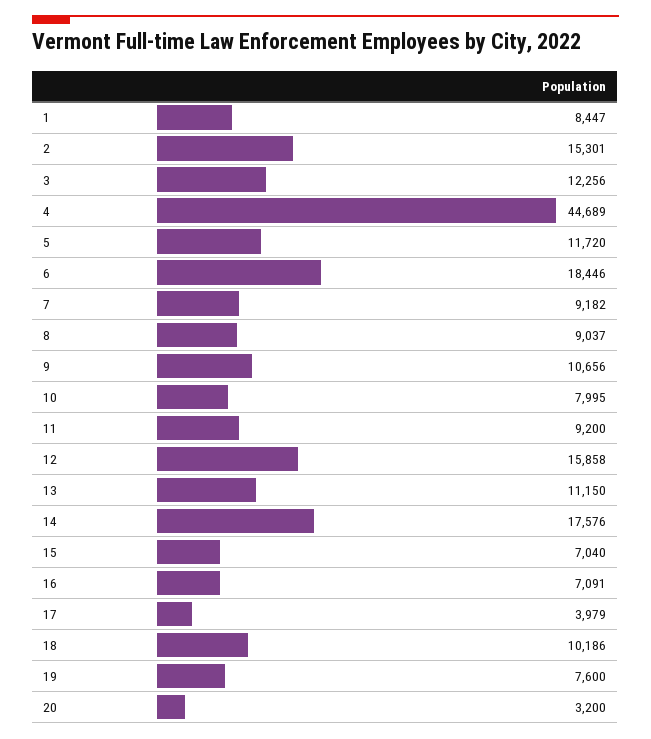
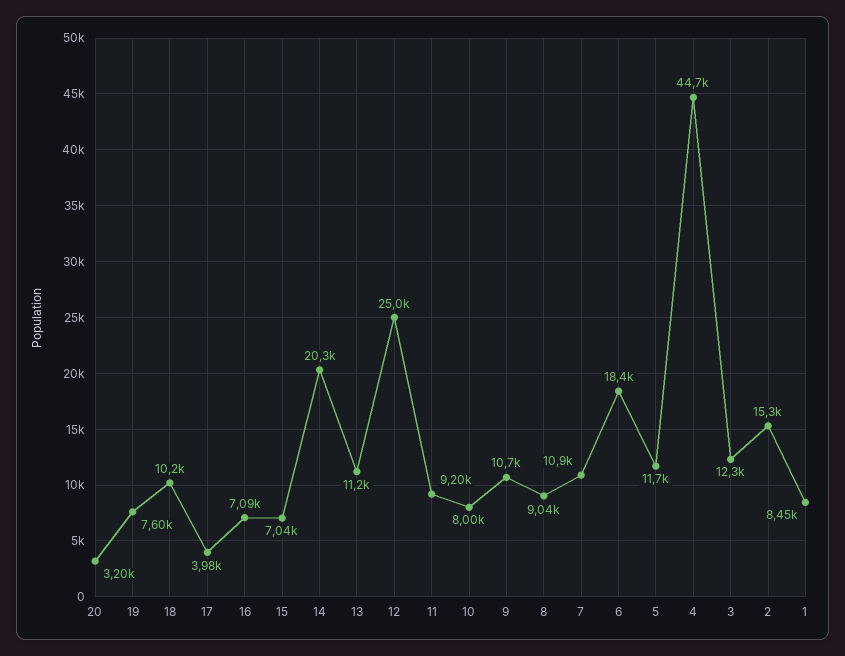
  {
    "1": 8447,
    "2": 15301,
    "3": 12256,
    "4": 44689,
    "5": 11720,
    "6": 18446,
-   "7": 9182,
+   "7": 10900,
    "8": 9037,
    "9": 10656,
    "10": 7995,
    "11": 9200,
-   "12": 15858,
+   "12": 25000,
    "13": 11150,
-   "14": 17576,
+   "14": 20300,
    "15": 7040,
    "16": 7091,
    "17": 3979,
    "18": 10186,
    "19": 7600,
    "20": 3200
  }

